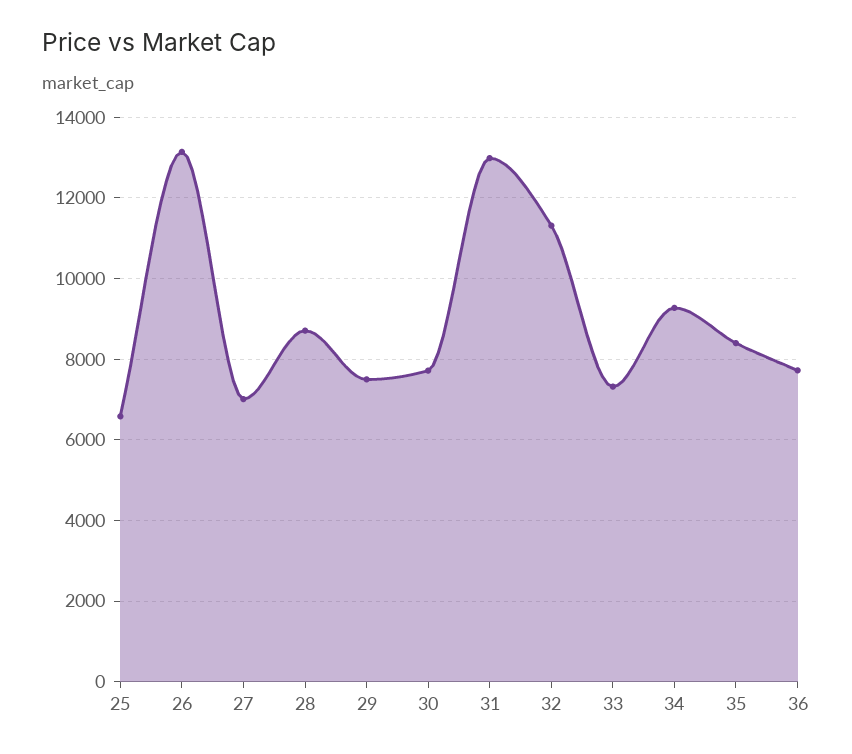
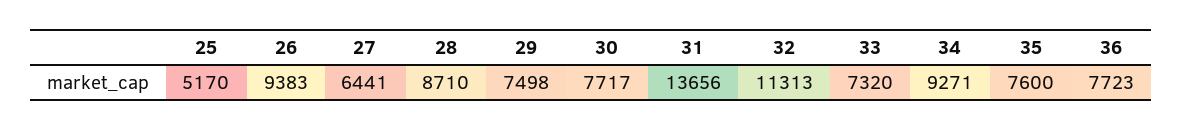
  {
-   "25": 6600,
+   "25": 5170,
-   "26": 13200,
+   "26": 9383,
-   "27": 7000,
+   "27": 6441,
    "28": 8710,
    "29": 7498,
    "30": 7717,
-   "31": 13000,
+   "31": 13656,
    "32": 11313,
    "33": 7320,
    "34": 9271,
-   "35": 8400,
+   "35": 7600,
    "36": 7723
  }

